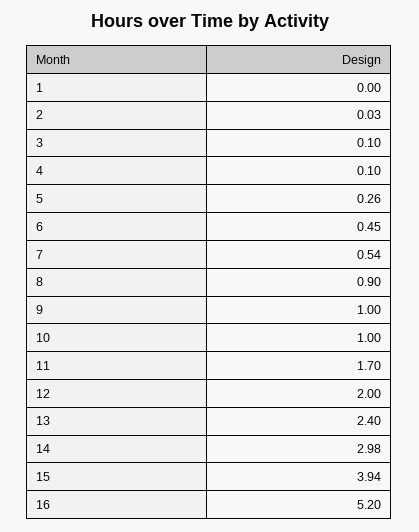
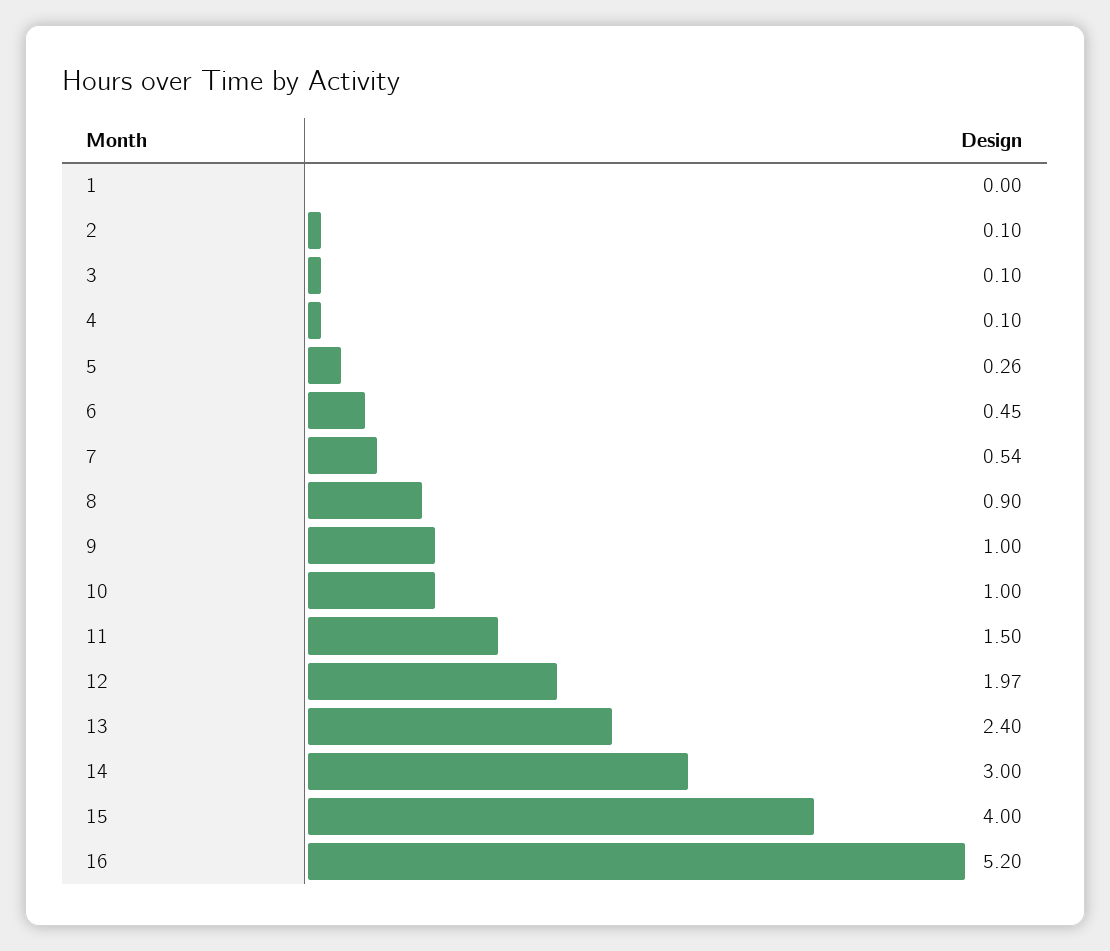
  {
    "1": 0,
-   "2": 0.03,
+   "2": 0.1,
    "3": 0.1,
    "4": 0.1,
    "5": 0.26,
    "6": 0.45,
    "7": 0.54,
    "8": 0.9,
    "9": 1,
    "10": 1,
-   "11": 1.7,
+   "11": 1.5,
-   "12": 2,
+   "12": 1.97,
    "13": 2.4,
-   "14": 2.98,
+   "14": 3,
-   "15": 3.94,
+   "15": 4,
    "16": 5.2
  }

